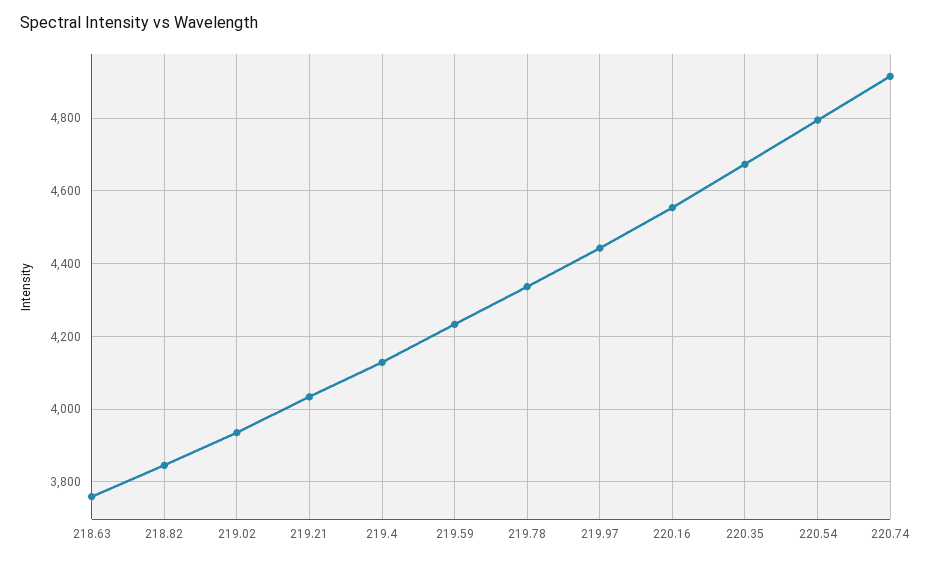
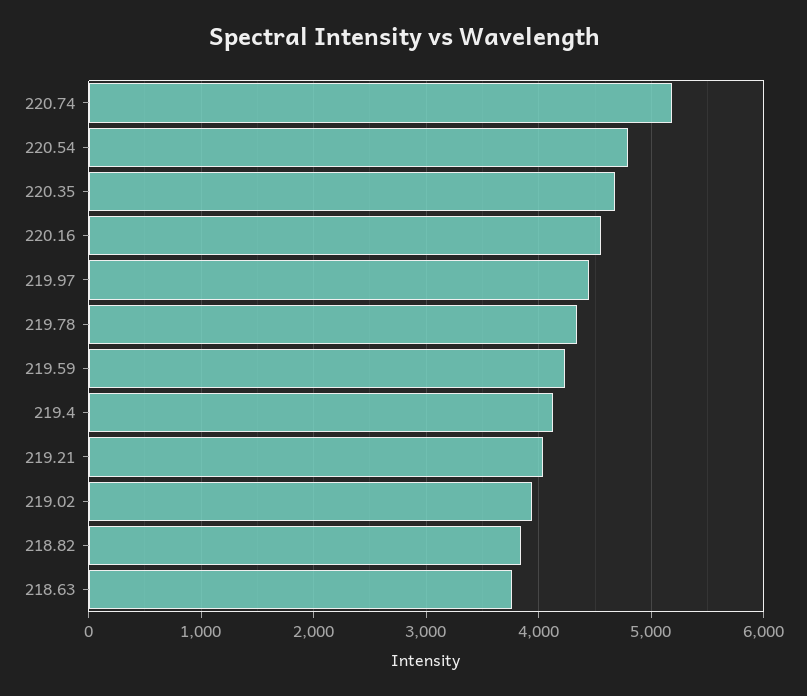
  {
    "218.63": 3760,
    "218.82": 3840,
    "219.02": 3940,
    "219.21": 4040,
    "219.4": 4120,
    "219.59": 4240,
    "219.78": 4340,
    "219.97": 4440,
    "220.16": 4560,
    "220.35": 4680,
    "220.54": 4800,
-   "220.74": 4920
+   "220.74": 5200
  }

